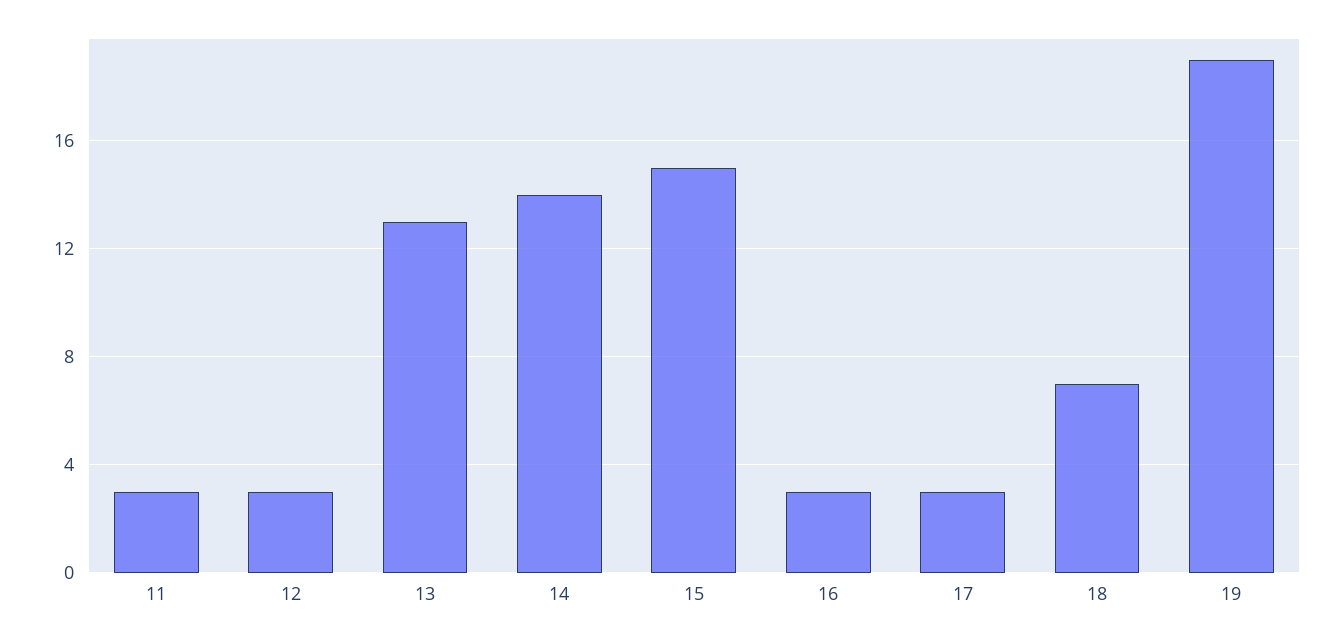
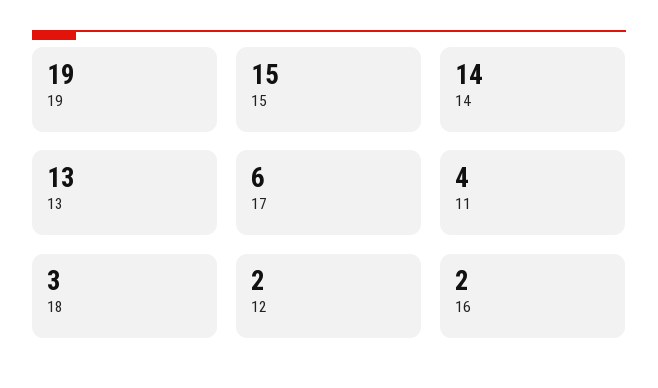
  {
-   "11": 3,
+   "11": 4,
-   "12": 3,
+   "12": 2,
    "13": 13,
    "14": 14,
    "15": 15,
-   "16": 3,
+   "16": 2,
-   "17": 3,
+   "17": 6,
-   "18": 7,
+   "18": 3,
    "19": 19
  }

